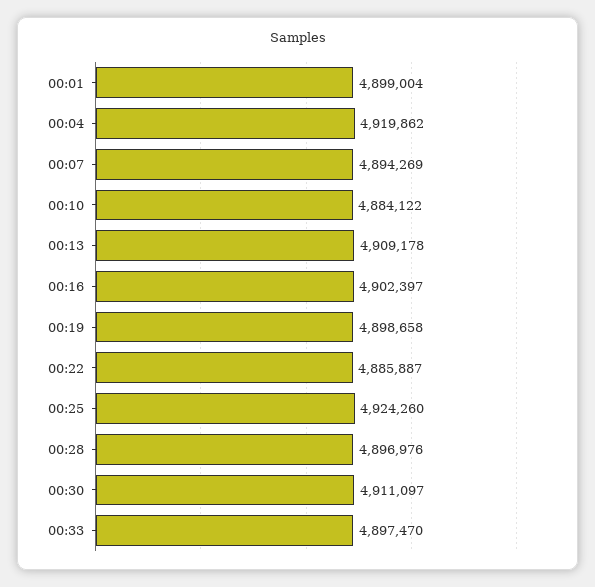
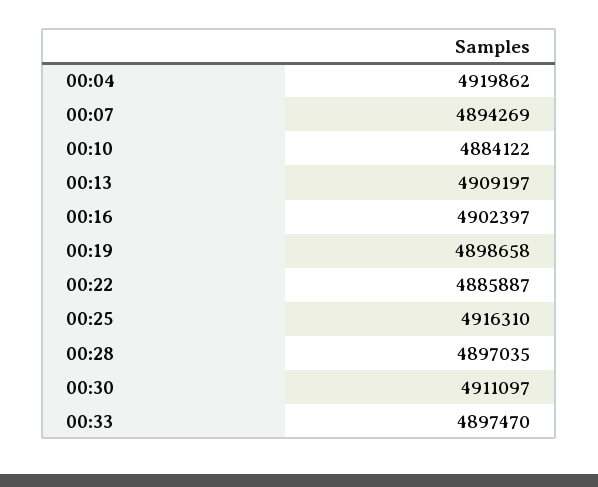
  {
-   "00:01": 4899004,
    "00:04": 4919862,
    "00:07": 4894269,
    "00:10": 4884122,
-   "00:13": 4909178,
+   "00:13": 4909197,
    "00:16": 4902397,
    "00:19": 4898658,
    "00:22": 4885887,
-   "00:25": 4924260,
+   "00:25": 4916310,
-   "00:28": 4896976,
+   "00:28": 4897035,
    "00:30": 4911097,
    "00:33": 4897470
  }

